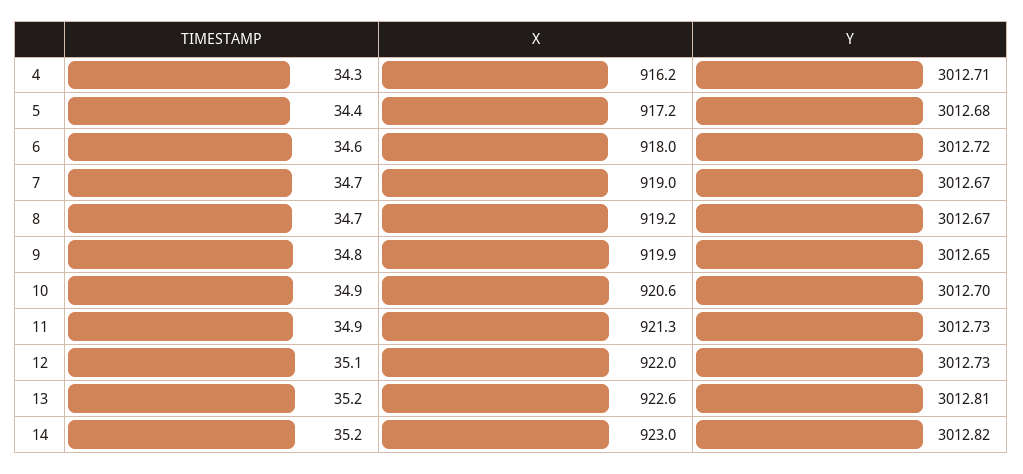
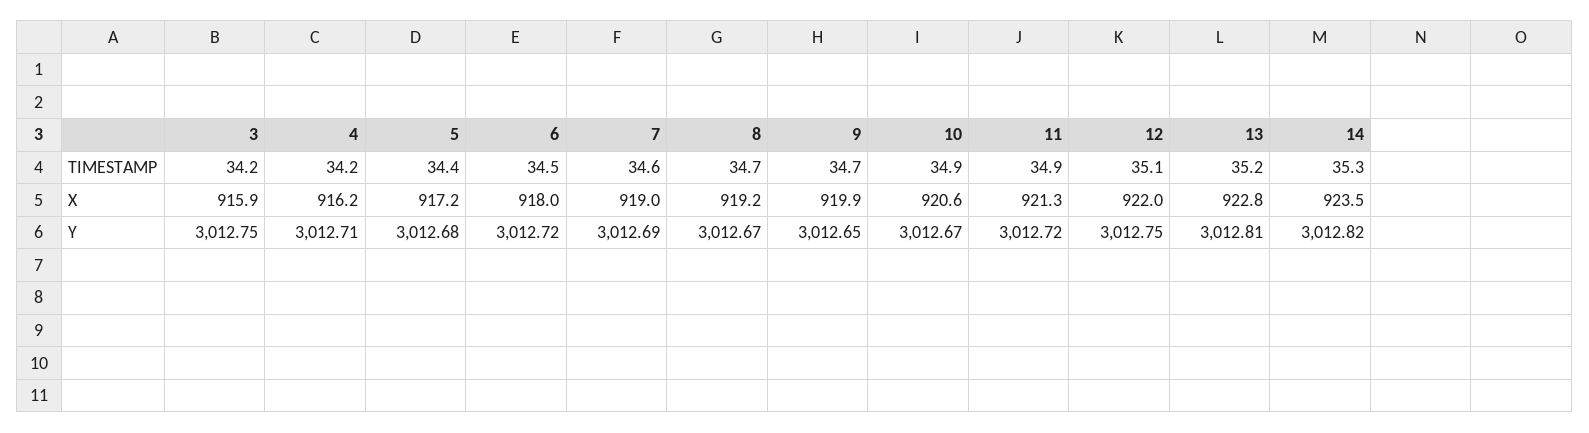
  {
    "TIMESTAMP": {
-     "4": 34.3,
+     "4": 34.2,
      "5": 34.4,
-     "6": 34.6,
+     "6": 34.5,
-     "7": 34.7,
+     "7": 34.6,
      "8": 34.7,
-     "9": 34.8,
+     "9": 34.7,
      "10": 34.9,
      "11": 34.9,
      "12": 35.1,
      "13": 35.2,
-     "14": 35.2
+     "14": 35.3,
+     "3": 34.2
    },
    "X": {
      "4": 916.2,
      "5": 917.2,
      "6": 918,
      "7": 919,
      "8": 919.2,
      "9": 919.9,
      "10": 920.6,
      "11": 921.3,
      "12": 922,
-     "13": 922.6,
+     "13": 922.8,
-     "14": 923
+     "14": 923.5,
+     "3": 915.9
    },
    "Y": {
      "4": 3012.71,
      "5": 3012.68,
      "6": 3012.72,
-     "7": 3012.67,
+     "7": 3012.69,
      "8": 3012.67,
      "9": 3012.65,
-     "10": 3012.7,
+     "10": 3012.67,
-     "11": 3012.73,
+     "11": 3012.72,
-     "12": 3012.73,
+     "12": 3012.75,
      "13": 3012.81,
-     "14": 3012.82
+     "14": 3012.82,
+     "3": 3012.75
    }
  }

